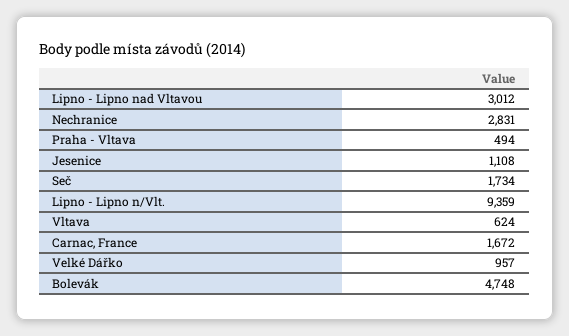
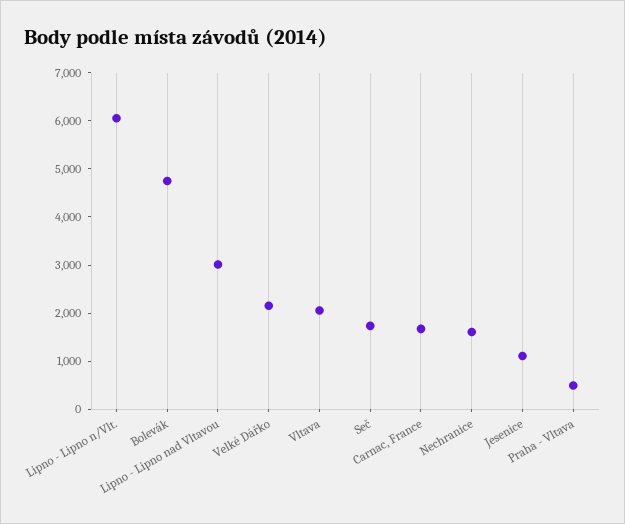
  {
    "Lipno - Lipno nad Vltavou": 3012,
-   "Nechranice": 2831,
+   "Nechranice": 1600,
    "Praha - Vltava": 494,
    "Jesenice": 1108,
    "Seč": 1734,
-   "Lipno - Lipno n/Vlt.": 9359,
+   "Lipno - Lipno n/Vlt.": 6000,
-   "Vltava": 624,
+   "Vltava": 2000,
    "Carnac, France": 1672,
-   "Velké Dářko": 957,
+   "Velké Dářko": 2200,
    "Bolevák": 4748
  }

